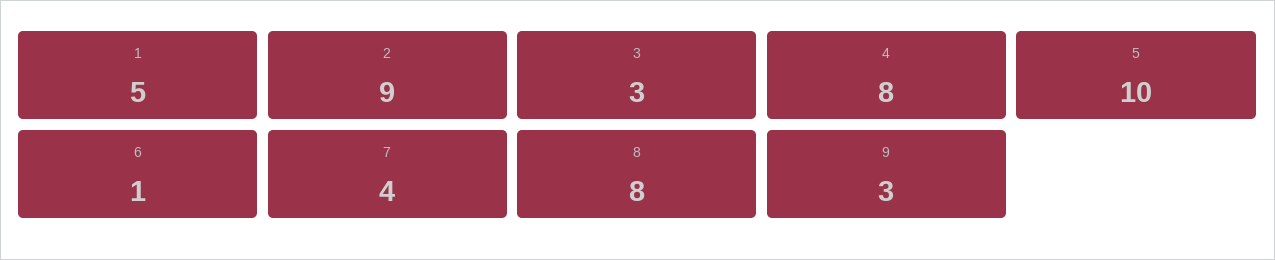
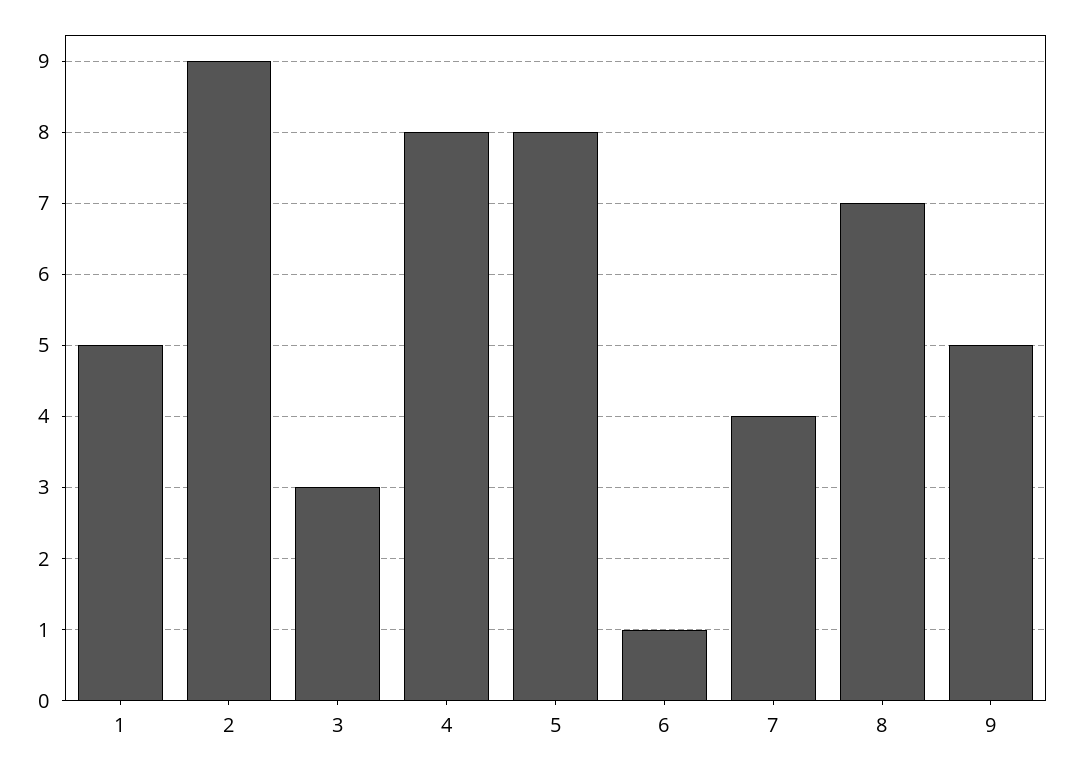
  {
    "1": 5,
    "2": 9,
    "3": 3,
    "4": 8,
-   "5": 10,
+   "5": 8,
    "6": 1,
    "7": 4,
-   "8": 8,
+   "8": 7,
-   "9": 3
+   "9": 5
  }

